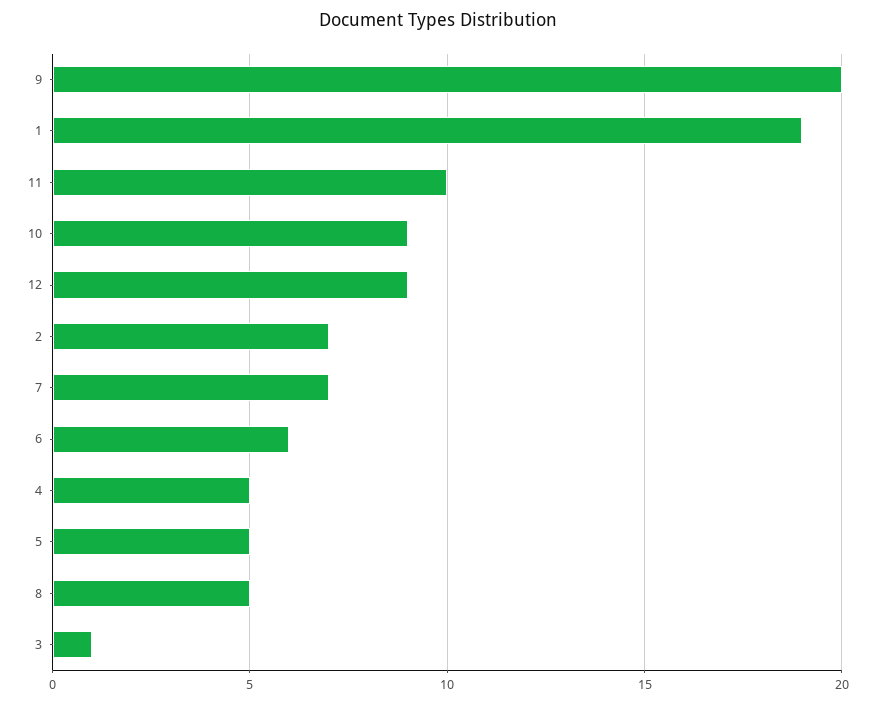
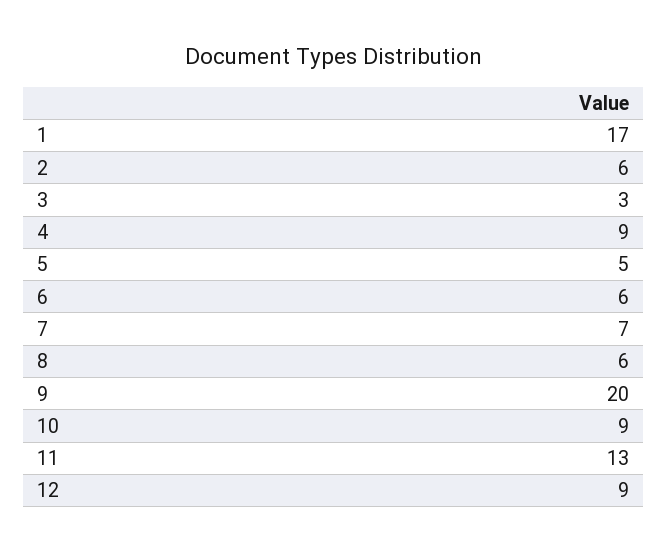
  {
    "9": 20,
-   "1": 19,
+   "1": 17,
-   "11": 10,
+   "11": 13,
    "10": 9,
    "12": 9,
-   "2": 7,
+   "2": 6,
    "7": 7,
    "6": 6,
-   "4": 5,
+   "4": 9,
    "5": 5,
-   "8": 5,
+   "8": 6,
-   "3": 1
+   "3": 3
  }

